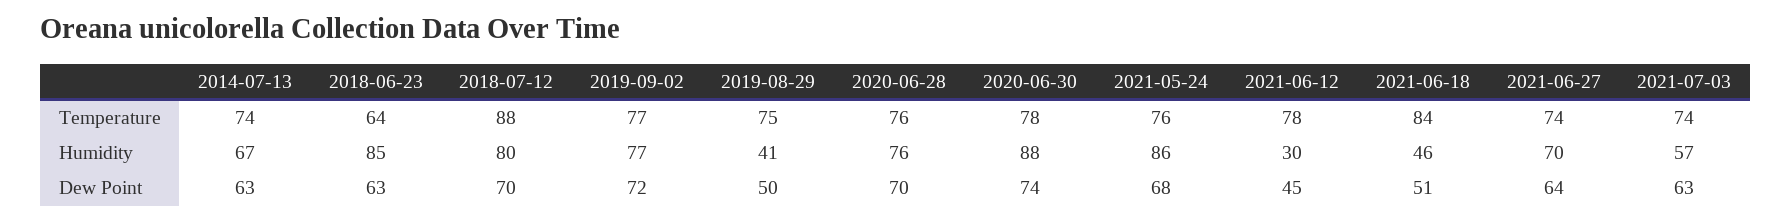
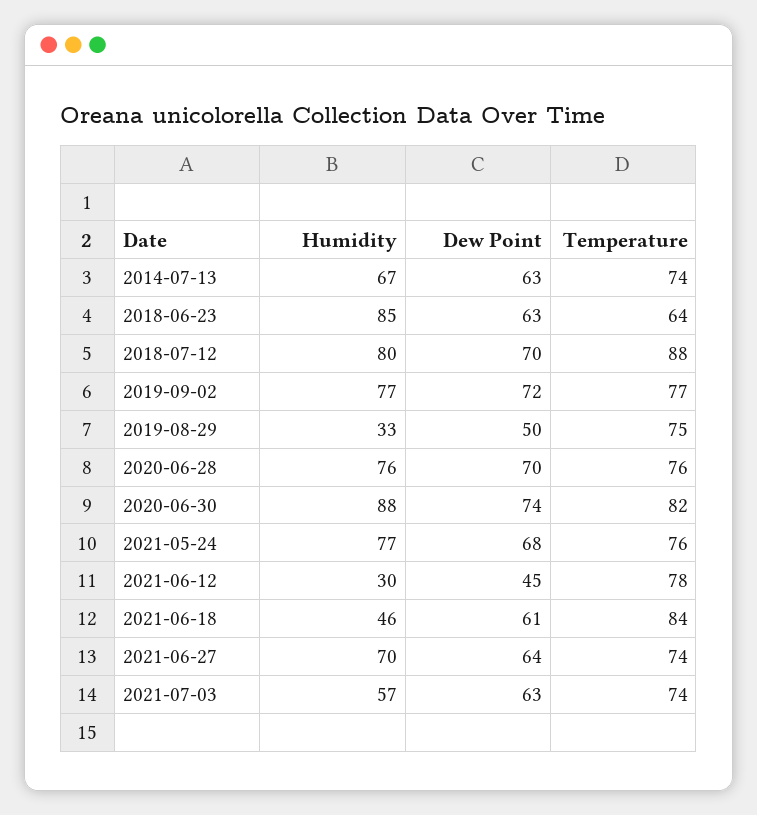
  {
    "2014-07-13": {
      "Temperature": 74,
      "Humidity": 67,
      "Dew Point": 63
    },
    "2018-06-23": {
      "Temperature": 64,
      "Humidity": 85,
      "Dew Point": 63
    },
    "2018-07-12": {
      "Temperature": 88,
      "Humidity": 80,
      "Dew Point": 70
    },
    "2019-09-02": {
      "Temperature": 77,
      "Humidity": 77,
      "Dew Point": 72
    },
    "2019-08-29": {
      "Temperature": 75,
-     "Humidity": 41,
+     "Humidity": 33,
      "Dew Point": 50
    },
    "2020-06-28": {
      "Temperature": 76,
      "Humidity": 76,
      "Dew Point": 70
    },
    "2020-06-30": {
-     "Temperature": 78,
+     "Temperature": 82,
      "Humidity": 88,
      "Dew Point": 74
    },
    "2021-05-24": {
      "Temperature": 76,
-     "Humidity": 86,
+     "Humidity": 77,
      "Dew Point": 68
    },
    "2021-06-12": {
      "Temperature": 78,
      "Humidity": 30,
      "Dew Point": 45
    },
    "2021-06-18": {
      "Temperature": 84,
      "Humidity": 46,
-     "Dew Point": 51
+     "Dew Point": 61
    },
    "2021-06-27": {
      "Temperature": 74,
      "Humidity": 70,
      "Dew Point": 64
    },
    "2021-07-03": {
      "Temperature": 74,
      "Humidity": 57,
      "Dew Point": 63
    }
  }

